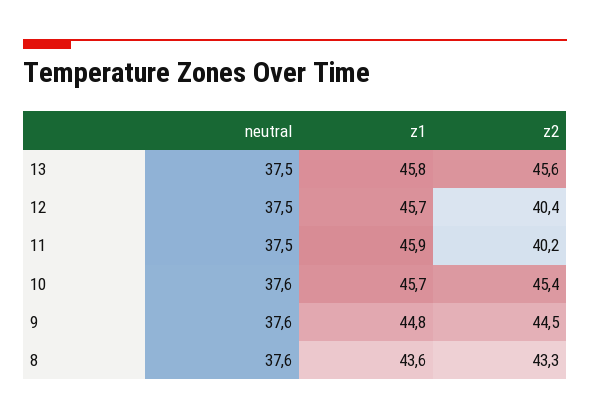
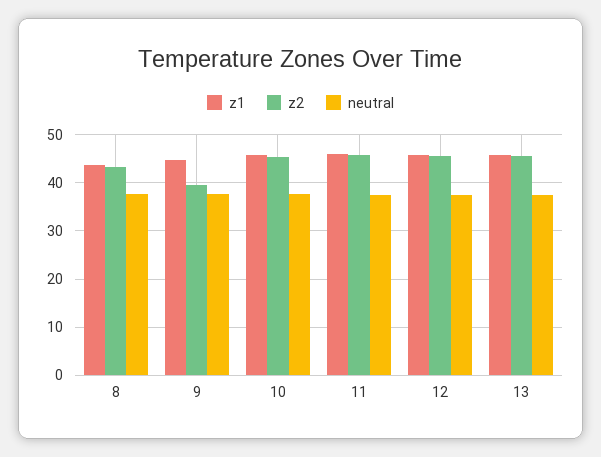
  {
    "neutral": {
      "13": 37.5,
      "12": 37.5,
      "11": 37.5,
      "10": 37.6,
      "9": 37.6,
      "8": 37.6
    },
    "z1": {
      "13": 45.8,
      "12": 45.7,
      "11": 45.9,
      "10": 45.7,
      "9": 44.8,
      "8": 43.6
    },
    "z2": {
      "13": 45.6,
-     "12": 40.4,
+     "12": 46,
-     "11": 40.2,
+     "11": 46,
      "10": 45.4,
-     "9": 44.5,
+     "9": 40,
      "8": 43.3
    }
  }

